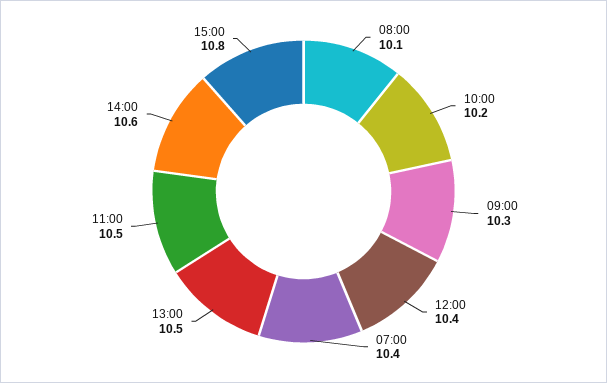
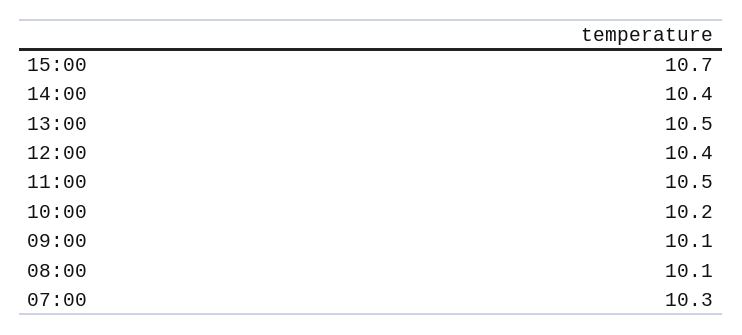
  {
    "08:00": 10.1,
    "10:00": 10.2,
-   "09:00": 10.3,
+   "09:00": 10.1,
    "12:00": 10.4,
-   "07:00": 10.4,
+   "07:00": 10.3,
    "13:00": 10.5,
    "11:00": 10.5,
-   "14:00": 10.6,
+   "14:00": 10.4,
-   "15:00": 10.8
+   "15:00": 10.7
  }

